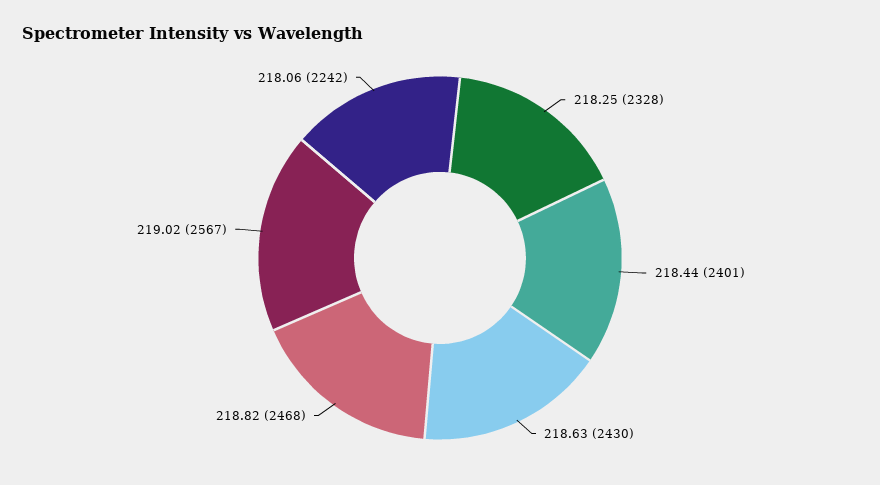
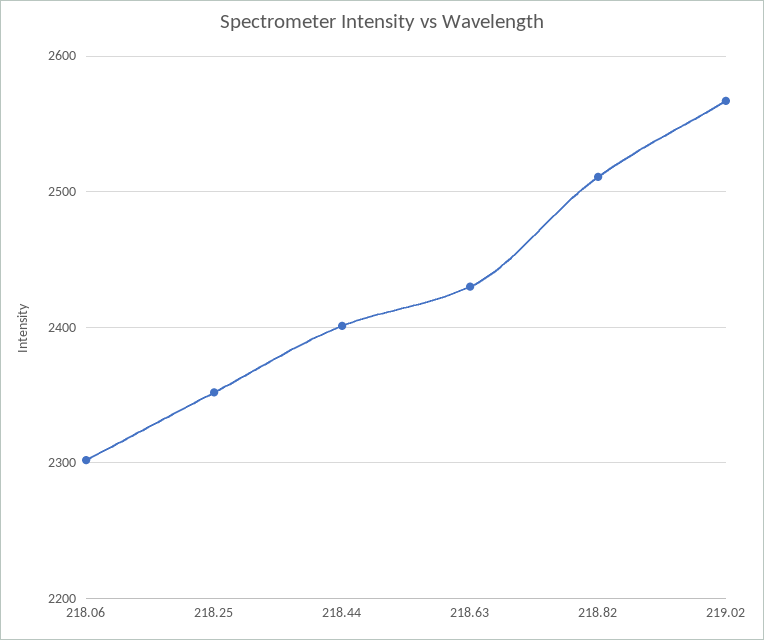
  {
-   "218.25": 2328,
+   "218.25": 2350,
    "218.44": 2401,
    "218.63": 2430,
-   "218.82": 2468,
+   "218.82": 2510,
    "219.02": 2567,
-   "218.06": 2242
+   "218.06": 2300
  }

